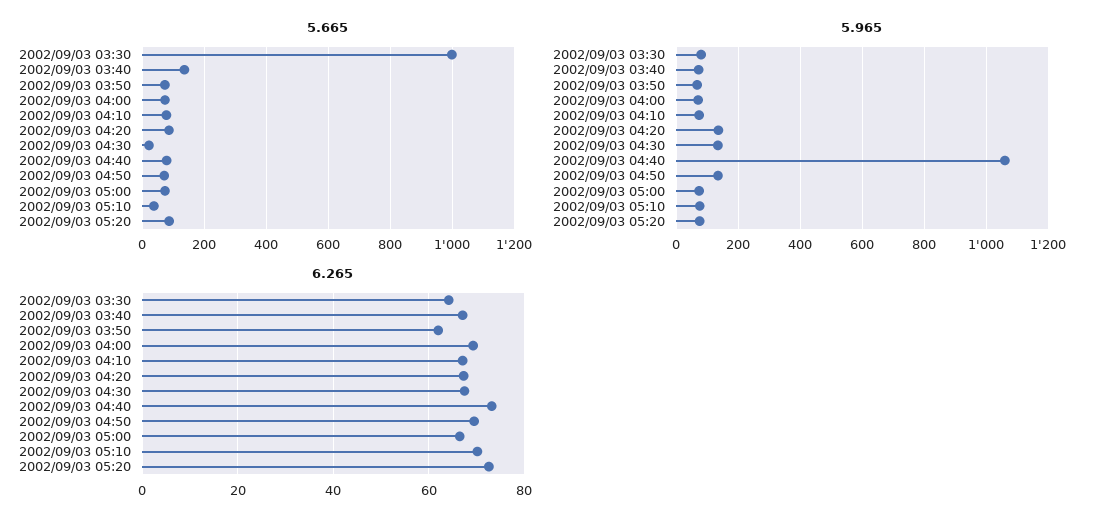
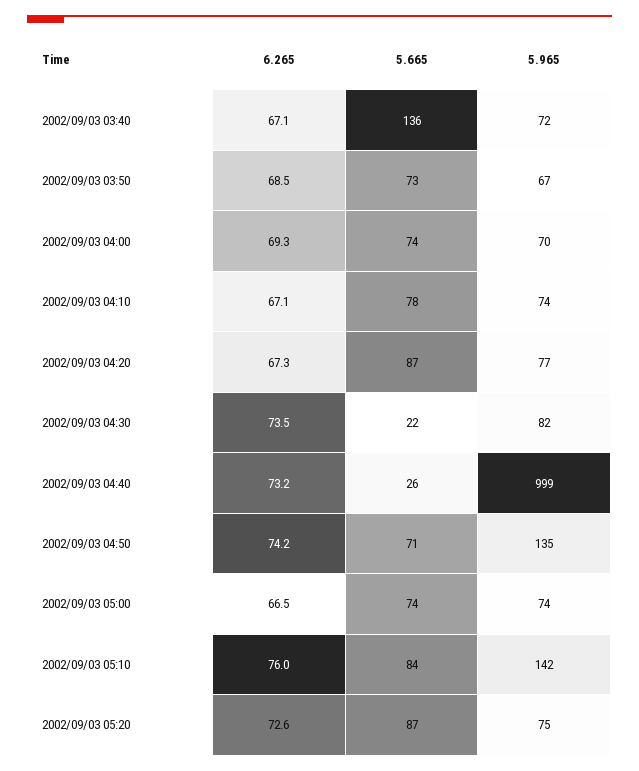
  {
    "5.665": {
-     "2002/09/03 03:30": 1000,
      "2002/09/03 03:40": 136,
      "2002/09/03 03:50": 73,
      "2002/09/03 04:00": 74,
      "2002/09/03 04:10": 78,
      "2002/09/03 04:20": 87,
      "2002/09/03 04:30": 22,
-     "2002/09/03 04:40": 80,
+     "2002/09/03 04:40": 26,
      "2002/09/03 04:50": 71,
      "2002/09/03 05:00": 74,
-     "2002/09/03 05:10": 40,
+     "2002/09/03 05:10": 84,
      "2002/09/03 05:20": 87
    },
    "5.965": {
-     "2002/09/03 03:30": 80,
      "2002/09/03 03:40": 72,
      "2002/09/03 03:50": 67,
      "2002/09/03 04:00": 70,
      "2002/09/03 04:10": 74,
-     "2002/09/03 04:20": 140,
+     "2002/09/03 04:20": 77,
-     "2002/09/03 04:30": 140,
+     "2002/09/03 04:30": 82,
-     "2002/09/03 04:40": 1060,
+     "2002/09/03 04:40": 999,
      "2002/09/03 04:50": 135,
      "2002/09/03 05:00": 74,
-     "2002/09/03 05:10": 80,
+     "2002/09/03 05:10": 142,
      "2002/09/03 05:20": 75
    },
    "6.265": {
-     "2002/09/03 03:30": 64,
      "2002/09/03 03:40": 67.1,
-     "2002/09/03 03:50": 62,
+     "2002/09/03 03:50": 68.5,
      "2002/09/03 04:00": 69.3,
      "2002/09/03 04:10": 67.1,
      "2002/09/03 04:20": 67.3,
-     "2002/09/03 04:30": 68,
+     "2002/09/03 04:30": 73.5,
      "2002/09/03 04:40": 73.2,
-     "2002/09/03 04:50": 70,
+     "2002/09/03 04:50": 74.2,
      "2002/09/03 05:00": 66.5,
-     "2002/09/03 05:10": 70,
+     "2002/09/03 05:10": 76,
      "2002/09/03 05:20": 72.6
    }
  }

